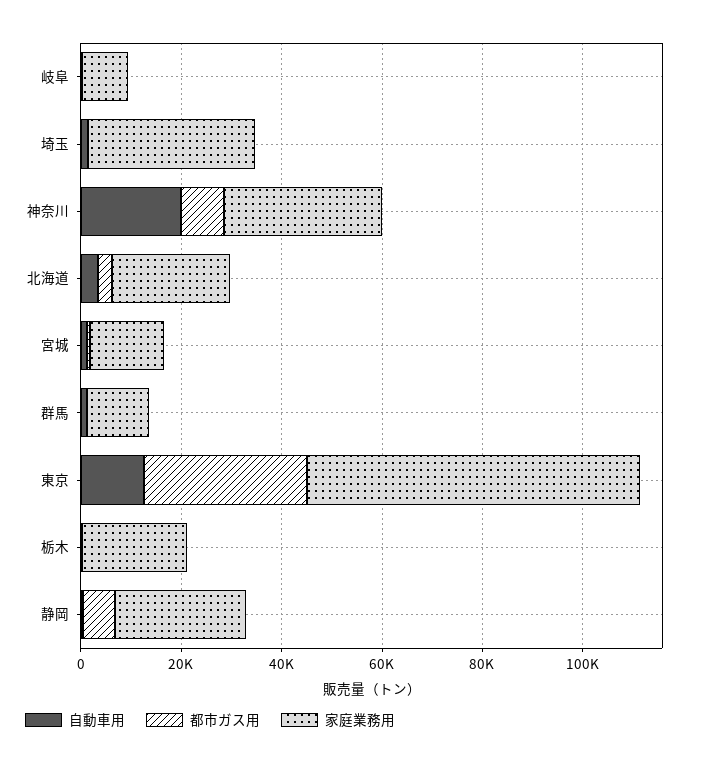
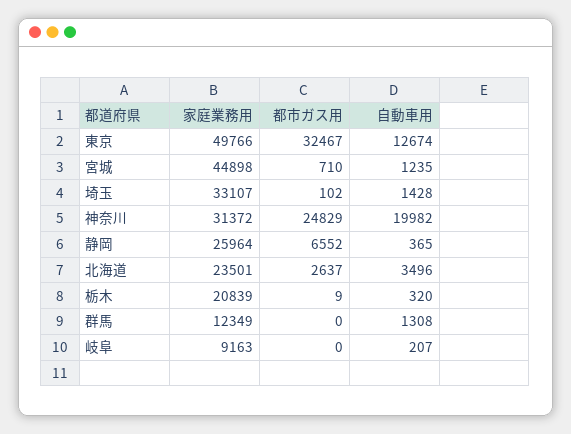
  {
    "自動車用": {
      "岐阜": 207,
      "埼玉": 1428,
      "神奈川": 19982,
      "北海道": 3496,
      "宮城": 1235,
      "群馬": 1308,
      "東京": 12674,
      "栃木": 320,
      "静岡": 365
    },
    "都市ガス用": {
      "岐阜": 0,
      "埼玉": 102,
-     "神奈川": 10000,
+     "神奈川": 24829,
      "北海道": 2637,
      "宮城": 710,
      "群馬": 0,
      "東京": 32467,
      "栃木": 9,
      "静岡": 6552
    },
    "家庭業務用": {
      "岐阜": 9163,
      "埼玉": 33107,
      "神奈川": 31372,
      "北海道": 23501,
-     "宮城": 15000,
+     "宮城": 44898,
      "群馬": 12349,
-     "東京": 65000,
+     "東京": 49766,
      "栃木": 20839,
      "静岡": 25964
    }
  }

